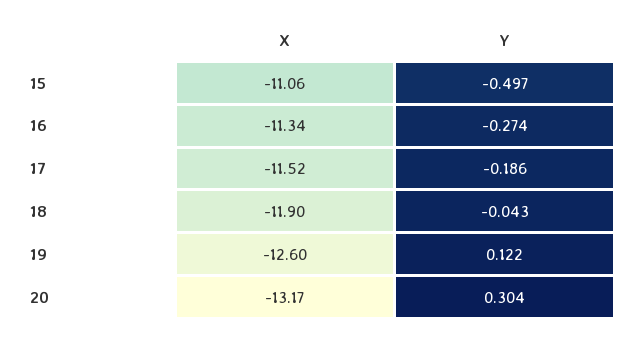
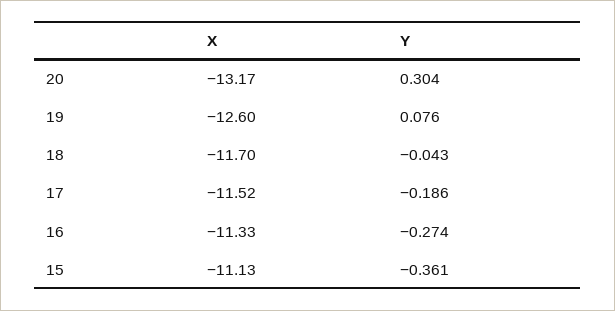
  {
    "X": {
-     "15": -11.06,
+     "15": -11.13,
-     "16": -11.34,
+     "16": -11.33,
      "17": -11.52,
-     "18": -11.9,
+     "18": -11.7,
      "19": -12.6,
      "20": -13.17
    },
    "Y": {
-     "15": -0.497,
+     "15": -0.361,
      "16": -0.274,
      "17": -0.186,
      "18": -0.043,
-     "19": 0.122,
+     "19": 0.076,
      "20": 0.304
    }
  }

